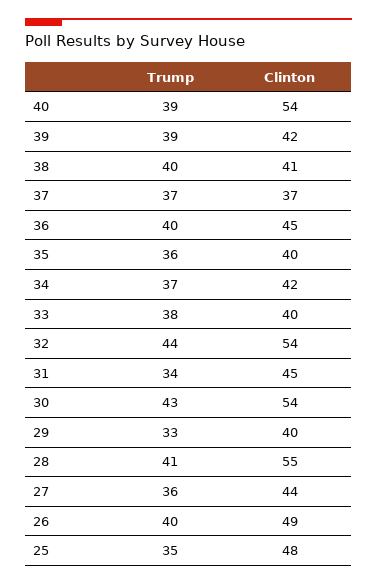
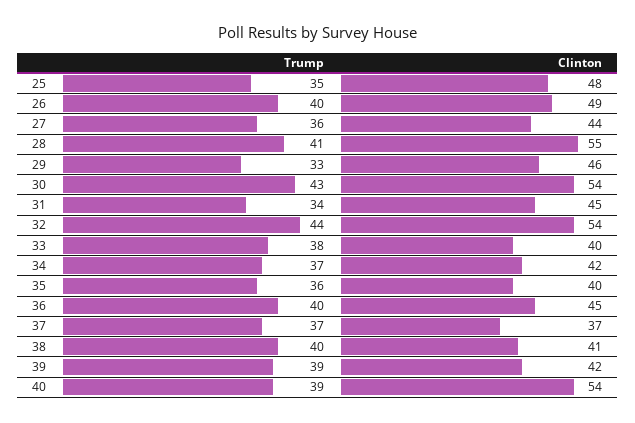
  {
    "Trump": {
      "40": 39,
      "39": 39,
      "38": 40,
      "37": 37,
      "36": 40,
      "35": 36,
      "34": 37,
      "33": 38,
      "32": 44,
      "31": 34,
      "30": 43,
      "29": 33,
      "28": 41,
      "27": 36,
      "26": 40,
      "25": 35
    },
    "Clinton": {
      "40": 54,
      "39": 42,
      "38": 41,
      "37": 37,
      "36": 45,
      "35": 40,
      "34": 42,
      "33": 40,
      "32": 54,
      "31": 45,
      "30": 54,
-     "29": 40,
+     "29": 46,
      "28": 55,
      "27": 44,
      "26": 49,
      "25": 48
    }
  }

